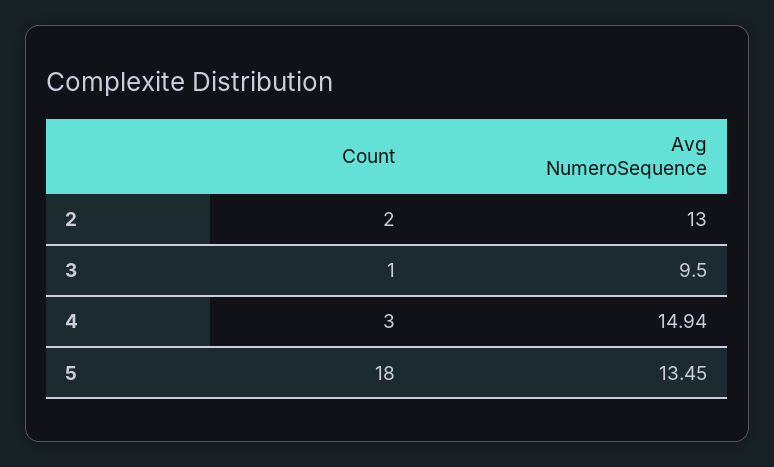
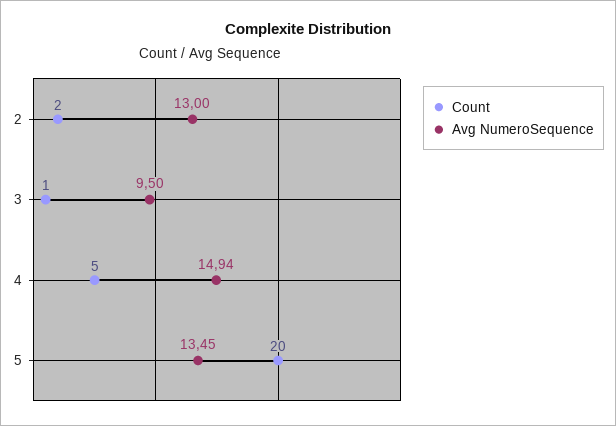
  {
    "Count": {
      "2": 2,
      "3": 1,
-     "4": 3,
+     "4": 5,
-     "5": 18
+     "5": 20
    },
    "Avg NumeroSequence": {
      "2": 13,
      "3": 9.5,
      "4": 14.94,
      "5": 13.45
    }
  }

